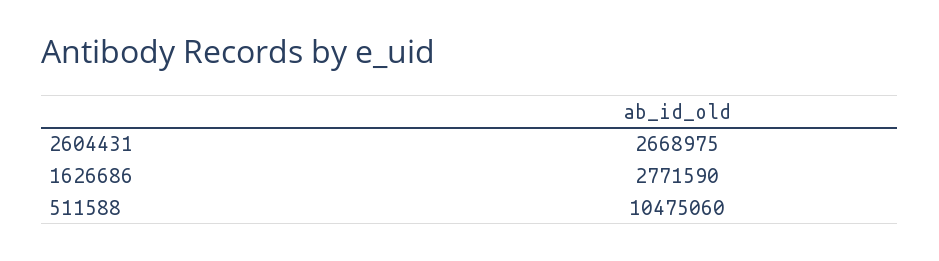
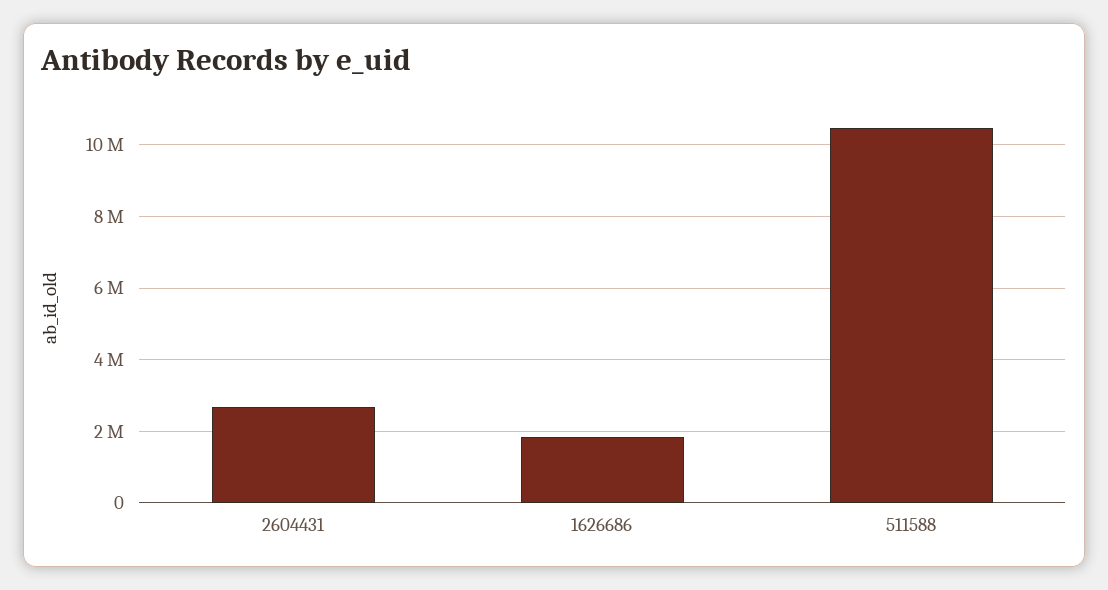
  {
    "2604431": 2668975,
-   "1626686": 2771590,
+   "1626686": 1800000,
    "511588": 10475060
  }

